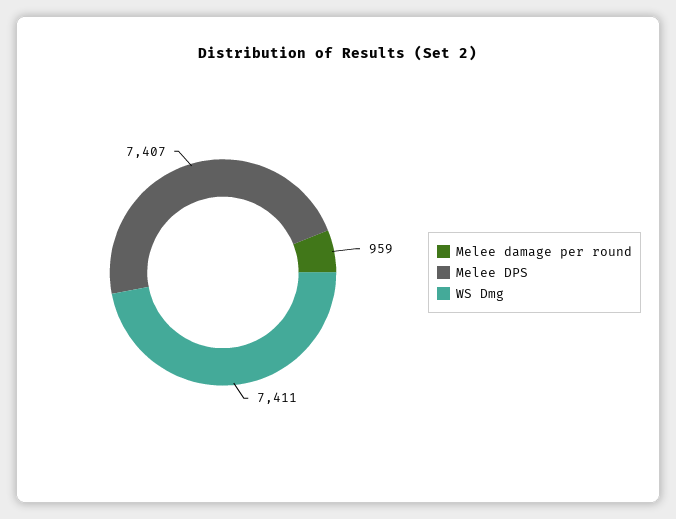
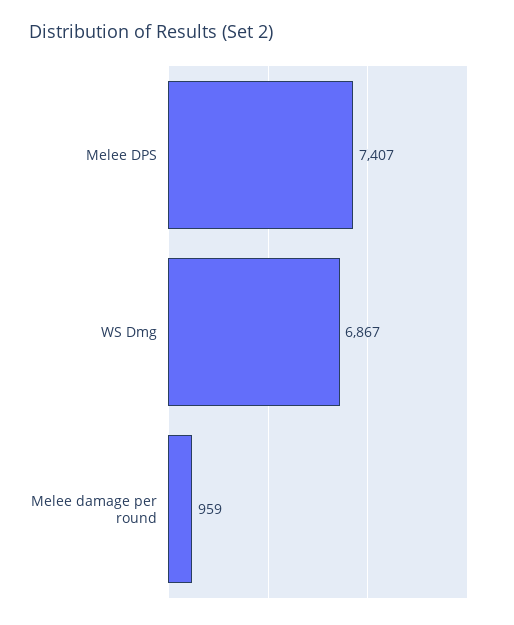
  {
    "Melee damage per round": 959,
    "Melee DPS": 7407,
-   "WS Dmg": 7411
+   "WS Dmg": 6867
  }

